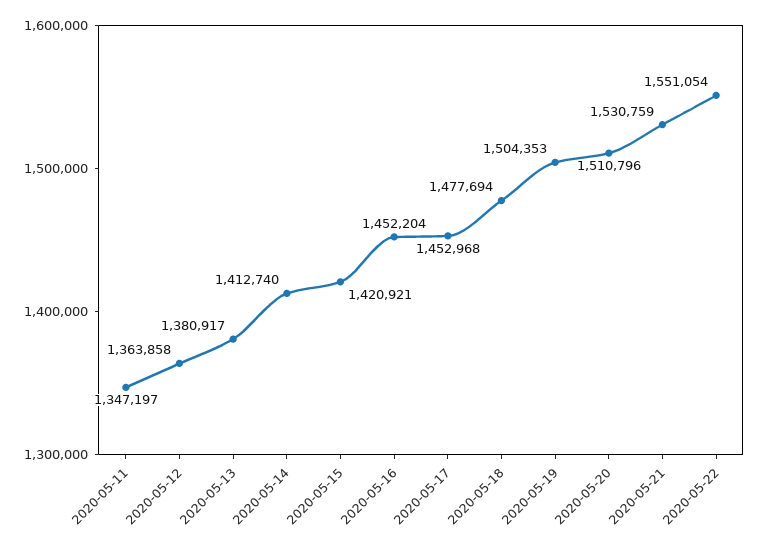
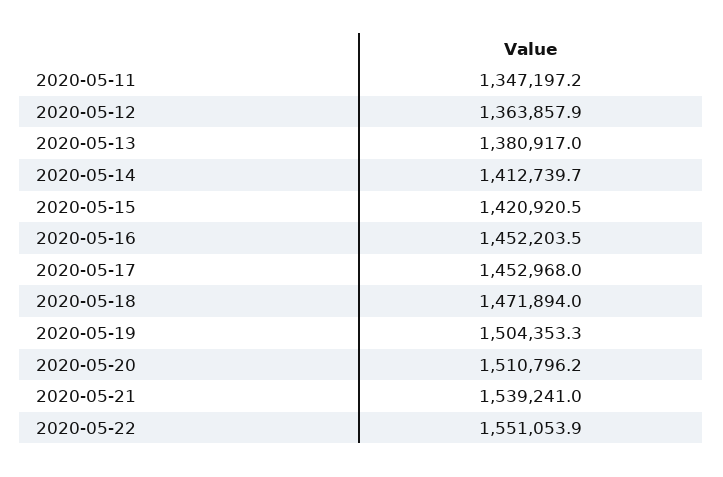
  {
    "2020-05-11": 1347197.2,
    "2020-05-12": 1363857.9,
    "2020-05-13": 1380917,
    "2020-05-14": 1412739.7,
    "2020-05-15": 1420920.5,
    "2020-05-16": 1452203.5,
    "2020-05-17": 1452968,
-   "2020-05-18": 1477694,
+   "2020-05-18": 1471894,
    "2020-05-19": 1504353.3,
    "2020-05-20": 1510796.2,
-   "2020-05-21": 1530759,
+   "2020-05-21": 1539241,
    "2020-05-22": 1551053.9
  }

